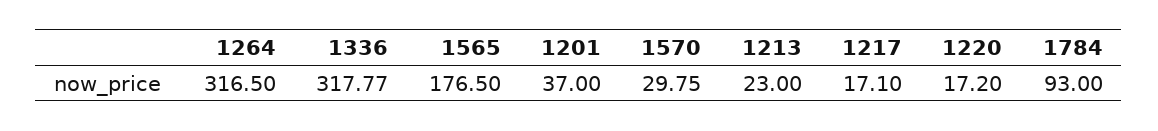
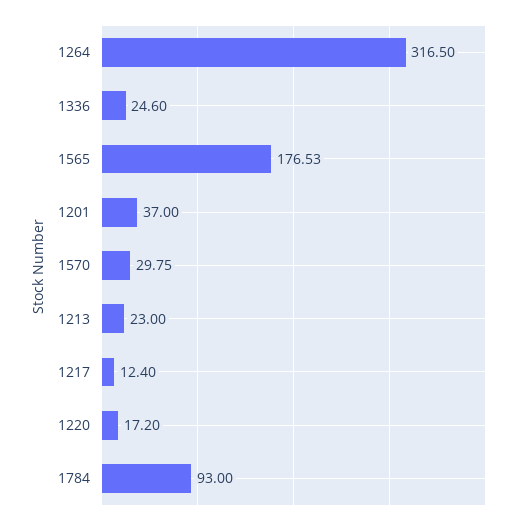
  {
    "1264": 316.5,
-   "1336": 317.77,
+   "1336": 24.6,
-   "1565": 176.5,
+   "1565": 176.53,
    "1201": 37,
    "1570": 29.75,
    "1213": 23,
-   "1217": 17.1,
+   "1217": 12.4,
    "1220": 17.2,
    "1784": 93
  }

